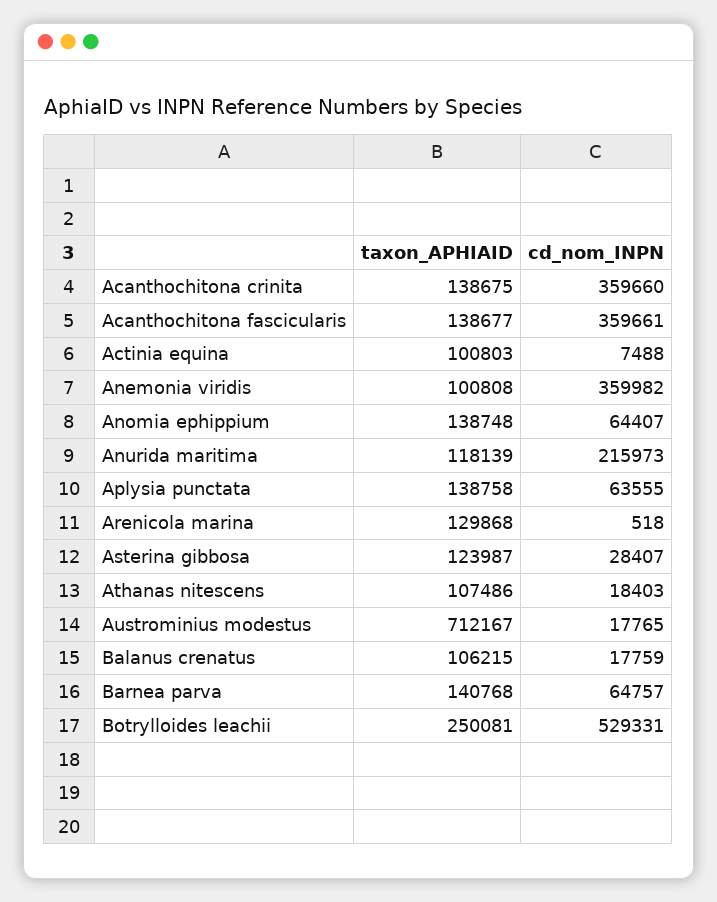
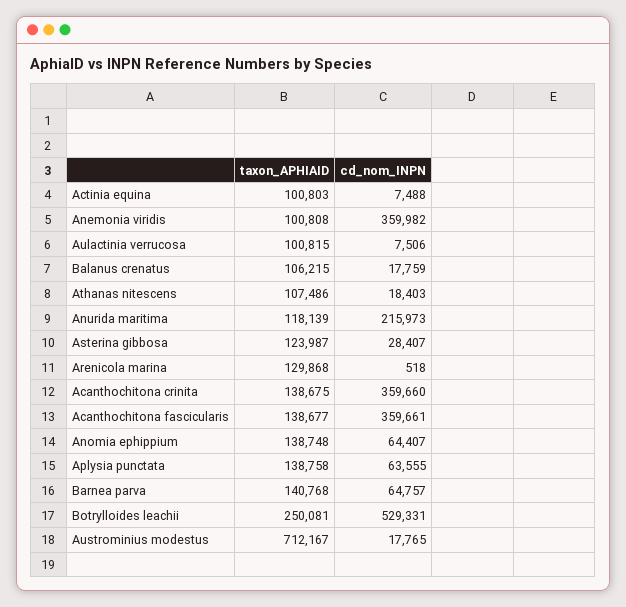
  {
    "taxon_APHIAID": {
      "Acanthochitona crinita": 138675,
      "Acanthochitona fascicularis": 138677,
      "Actinia equina": 100803,
      "Anemonia viridis": 100808,
      "Anomia ephippium": 138748,
      "Anurida maritima": 118139,
      "Aplysia punctata": 138758,
      "Arenicola marina": 129868,
      "Asterina gibbosa": 123987,
      "Athanas nitescens": 107486,
      "Austrominius modestus": 712167,
      "Balanus crenatus": 106215,
      "Barnea parva": 140768,
-     "Botrylloides leachii": 250081
+     "Botrylloides leachii": 250081,
+     "Aulactinia verrucosa": 100815
    },
    "cd_nom_INPN": {
      "Acanthochitona crinita": 359660,
      "Acanthochitona fascicularis": 359661,
      "Actinia equina": 7488,
      "Anemonia viridis": 359982,
      "Anomia ephippium": 64407,
      "Anurida maritima": 215973,
      "Aplysia punctata": 63555,
      "Arenicola marina": 518,
      "Asterina gibbosa": 28407,
      "Athanas nitescens": 18403,
      "Austrominius modestus": 17765,
      "Balanus crenatus": 17759,
      "Barnea parva": 64757,
-     "Botrylloides leachii": 529331
+     "Botrylloides leachii": 529331,
+     "Aulactinia verrucosa": 7506
    }
  }

